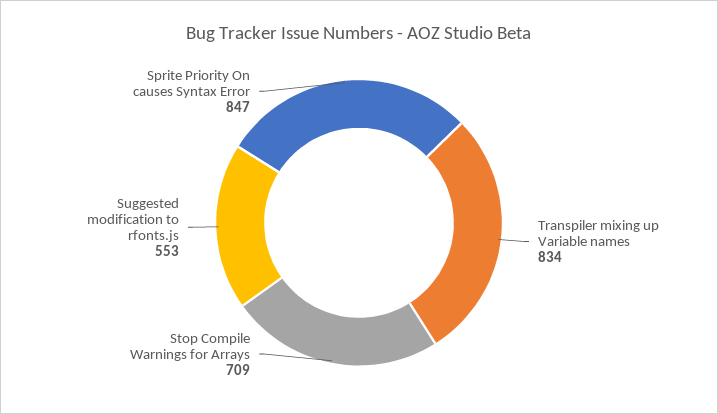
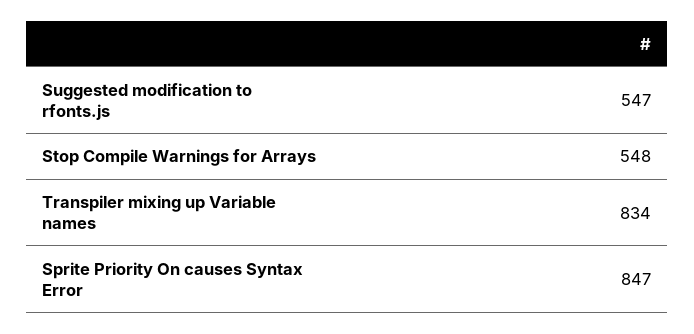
  {
    "Transpiler mixing up Variable names": 834,
-   "Stop Compile Warnings for Arrays": 709,
+   "Stop Compile Warnings for Arrays": 548,
-   "Suggested modification to rfonts.js": 553,
+   "Suggested modification to rfonts.js": 547,
    "Sprite Priority On causes Syntax Error": 847
  }

